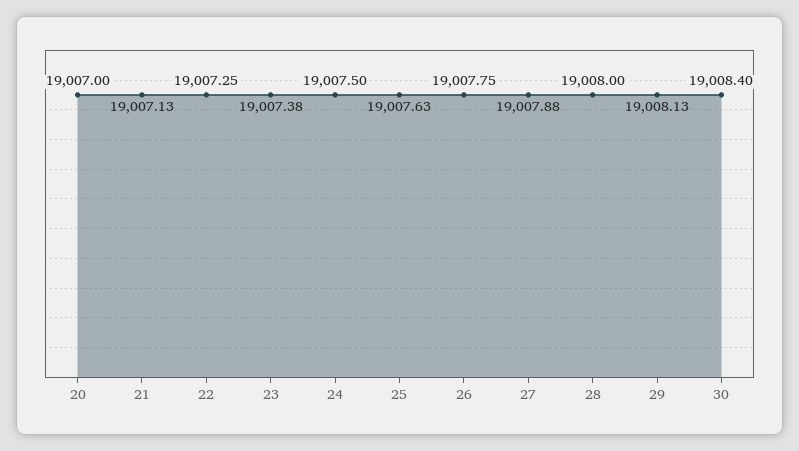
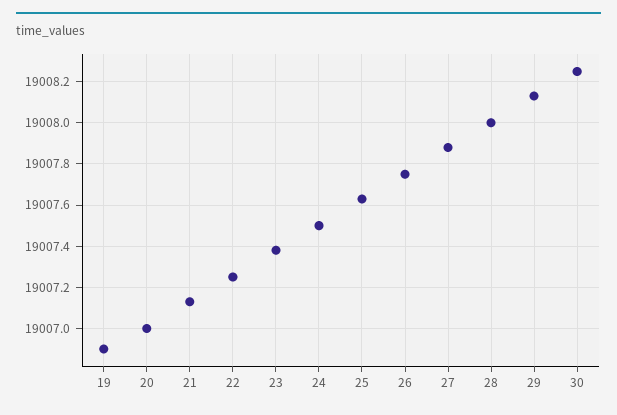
  {
    "20": 19007,
    "21": 19007.13,
    "22": 19007.25,
    "23": 19007.38,
    "24": 19007.5,
    "25": 19007.63,
    "26": 19007.75,
    "27": 19007.88,
    "28": 19008,
    "29": 19008.13,
-   "30": 19008.4
+   "30": 19008.25,
+   "19": 19006.9
  }

